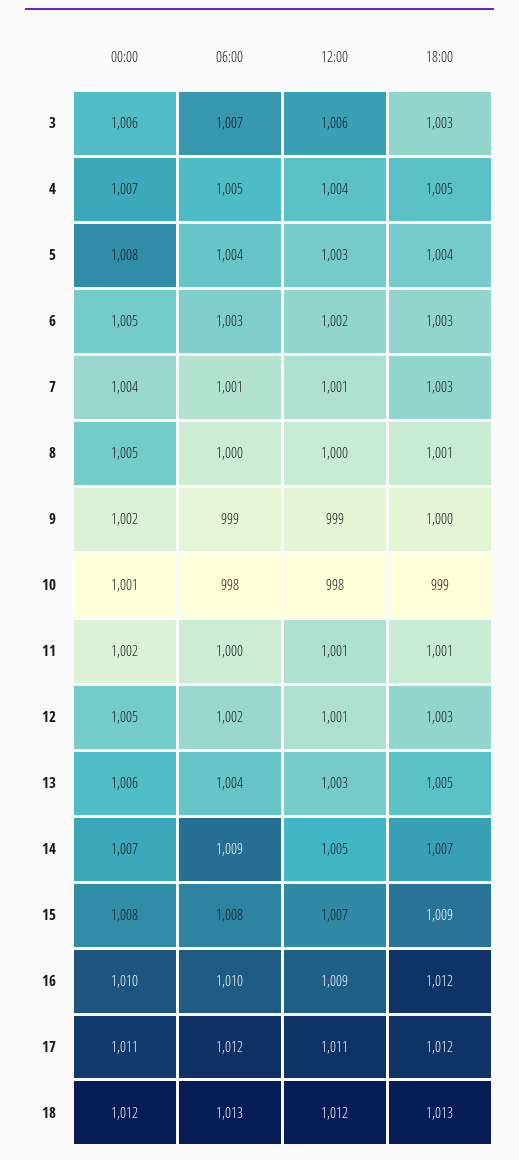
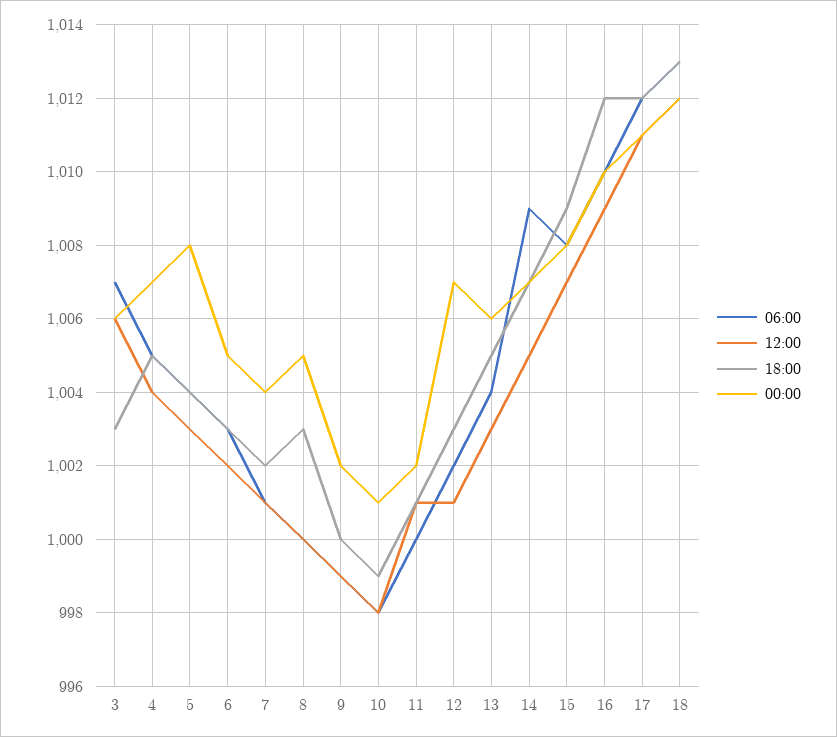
  {
    "00:00": {
      "3": 1006,
      "4": 1007,
      "5": 1008,
      "6": 1005,
      "7": 1004,
      "8": 1005,
      "9": 1002,
      "10": 1001,
      "11": 1002,
-     "12": 1005,
+     "12": 1007,
      "13": 1006,
      "14": 1007,
      "15": 1008,
      "16": 1010,
      "17": 1011,
      "18": 1012
    },
    "06:00": {
      "3": 1007,
      "4": 1005,
      "5": 1004,
      "6": 1003,
      "7": 1001,
      "8": 1000,
      "9": 999,
      "10": 998,
      "11": 1000,
      "12": 1002,
      "13": 1004,
      "14": 1009,
      "15": 1008,
      "16": 1010,
      "17": 1012,
      "18": 1013
    },
    "12:00": {
      "3": 1006,
      "4": 1004,
      "5": 1003,
      "6": 1002,
      "7": 1001,
      "8": 1000,
      "9": 999,
      "10": 998,
      "11": 1001,
      "12": 1001,
      "13": 1003,
      "14": 1005,
      "15": 1007,
      "16": 1009,
      "17": 1011,
      "18": 1012
    },
    "18:00": {
      "3": 1003,
      "4": 1005,
      "5": 1004,
      "6": 1003,
-     "7": 1003,
+     "7": 1002,
-     "8": 1001,
+     "8": 1003,
      "9": 1000,
      "10": 999,
      "11": 1001,
      "12": 1003,
      "13": 1005,
      "14": 1007,
      "15": 1009,
      "16": 1012,
      "17": 1012,
      "18": 1013
    }
  }

